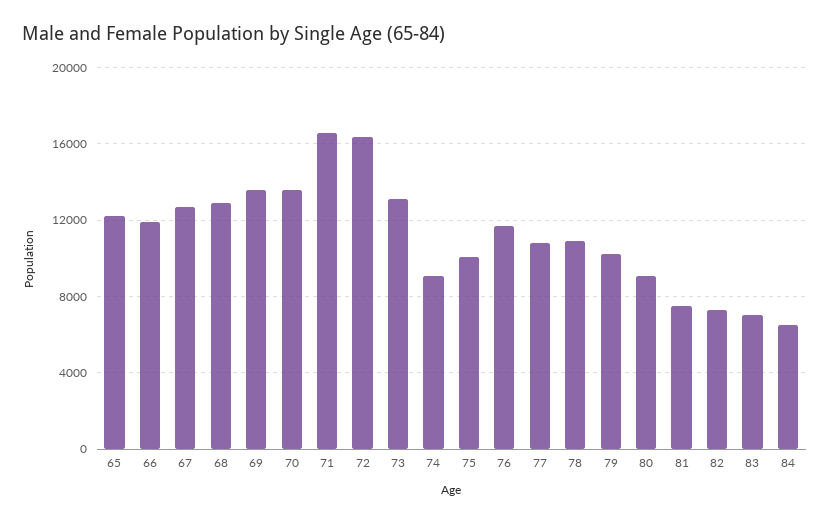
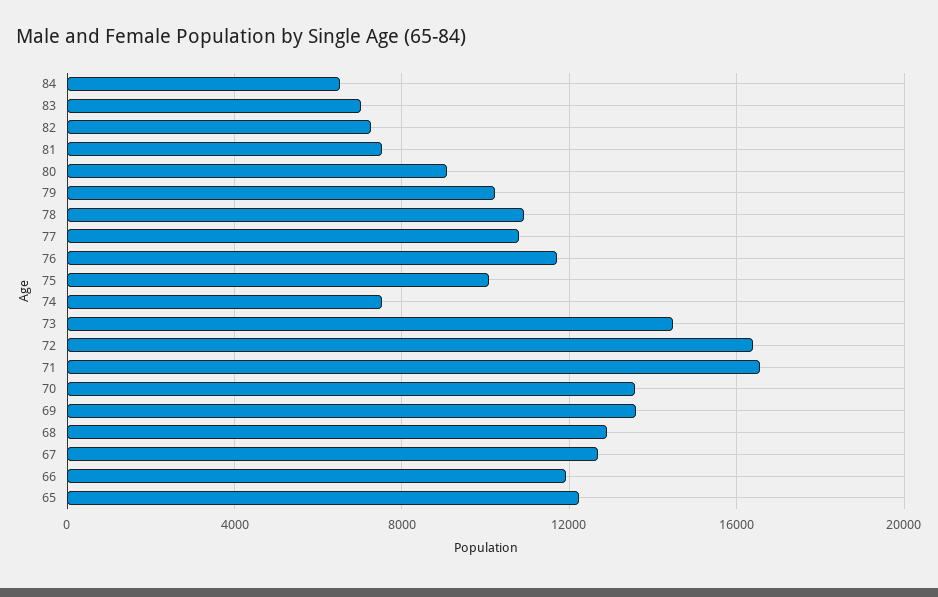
  {
    "65": 12000,
    "66": 12000,
    "67": 12500,
    "68": 13000,
    "69": 13500,
    "70": 13500,
    "71": 16500,
    "72": 16500,
-   "73": 13000,
+   "73": 14500,
-   "74": 9000,
+   "74": 7500,
    "75": 10000,
    "76": 11500,
    "77": 11000,
    "78": 11000,
    "79": 10000,
    "80": 9000,
    "81": 7500,
    "82": 7500,
    "83": 7000,
    "84": 6500
  }

